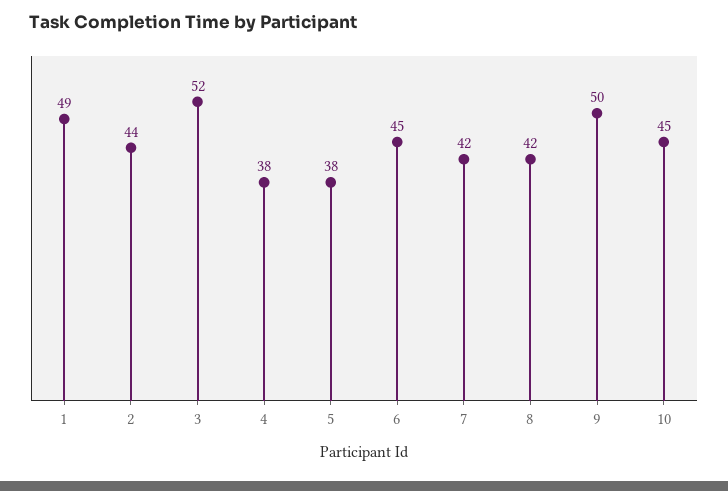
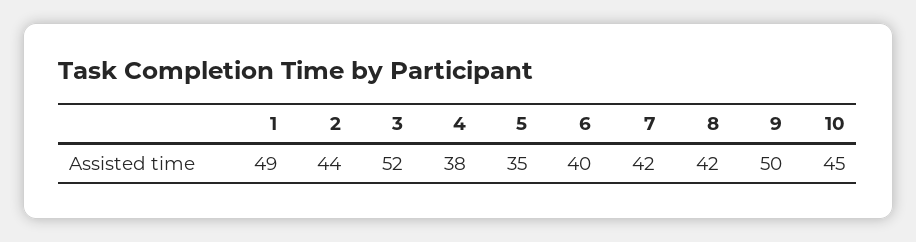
  {
    "1": 49,
    "2": 44,
    "3": 52,
    "4": 38,
-   "5": 38,
+   "5": 35,
-   "6": 45,
+   "6": 40,
    "7": 42,
    "8": 42,
    "9": 50,
    "10": 45
  }

